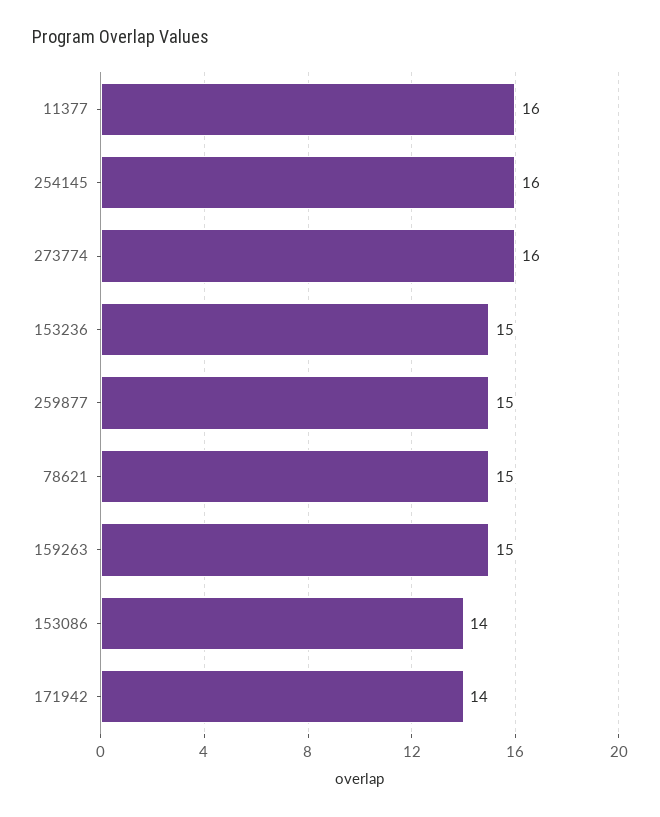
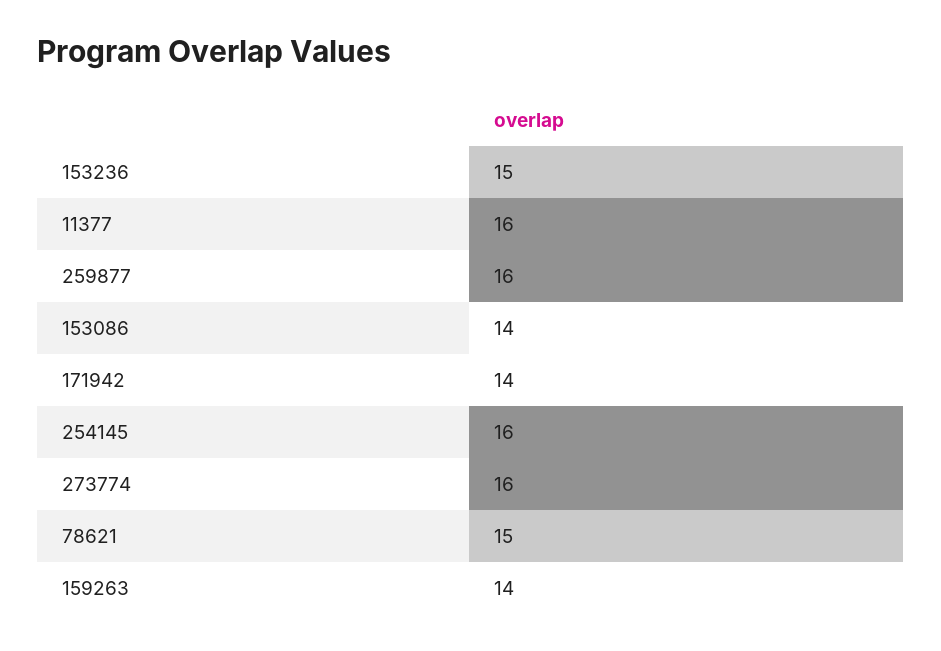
  {
    "11377": 16,
    "254145": 16,
    "273774": 16,
    "153236": 15,
-   "259877": 15,
+   "259877": 16,
    "78621": 15,
-   "159263": 15,
+   "159263": 14,
    "153086": 14,
    "171942": 14
  }

